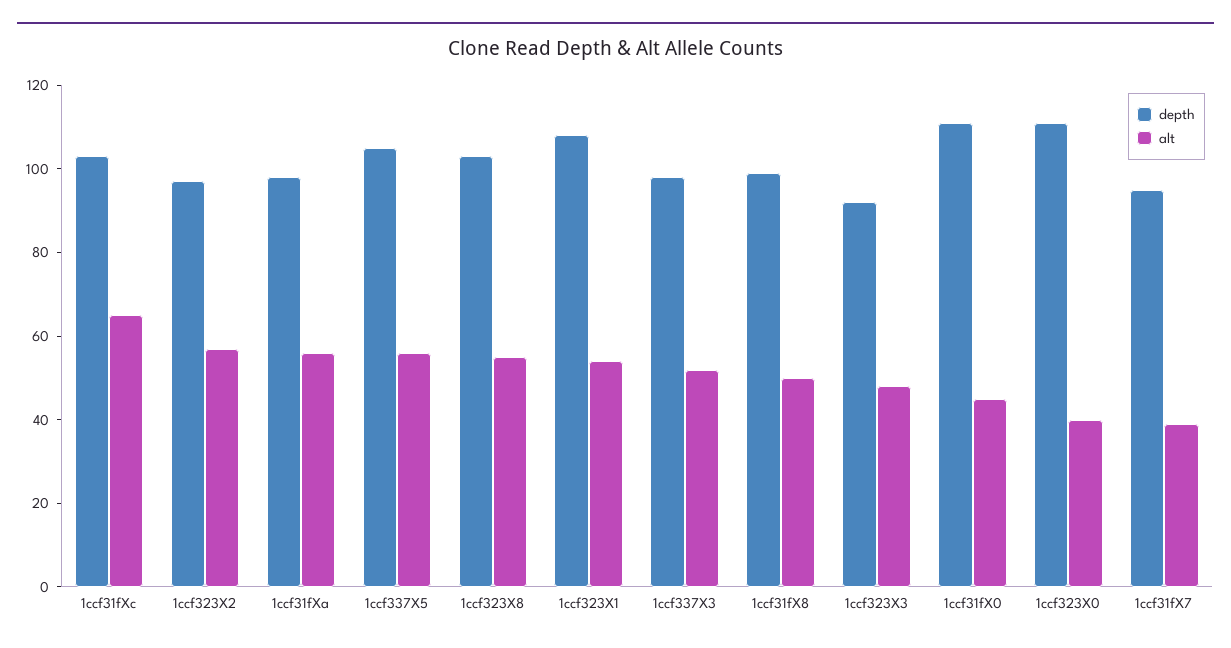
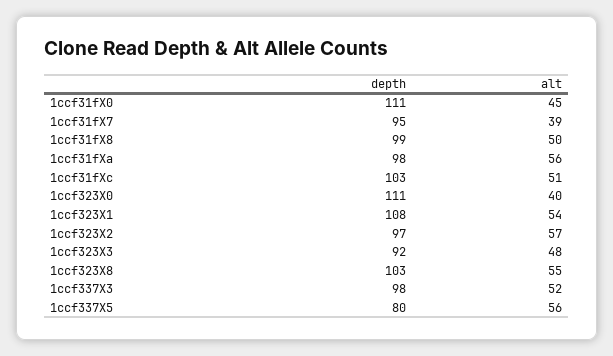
  {
    "depth": {
      "1ccf31fXc": 103,
      "1ccf323X2": 97,
      "1ccf31fXa": 98,
-     "1ccf337X5": 105,
+     "1ccf337X5": 80,
      "1ccf323X8": 103,
      "1ccf323X1": 108,
      "1ccf337X3": 98,
      "1ccf31fX8": 99,
      "1ccf323X3": 92,
      "1ccf31fX0": 111,
      "1ccf323X0": 111,
      "1ccf31fX7": 95
    },
    "alt": {
-     "1ccf31fXc": 65,
+     "1ccf31fXc": 51,
      "1ccf323X2": 57,
      "1ccf31fXa": 56,
      "1ccf337X5": 56,
      "1ccf323X8": 55,
      "1ccf323X1": 54,
      "1ccf337X3": 52,
      "1ccf31fX8": 50,
      "1ccf323X3": 48,
      "1ccf31fX0": 45,
      "1ccf323X0": 40,
      "1ccf31fX7": 39
    }
  }

